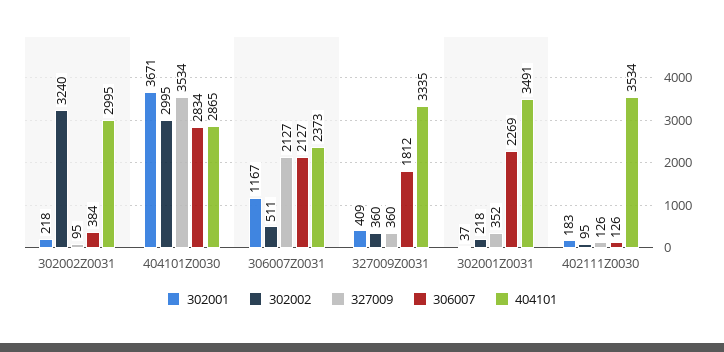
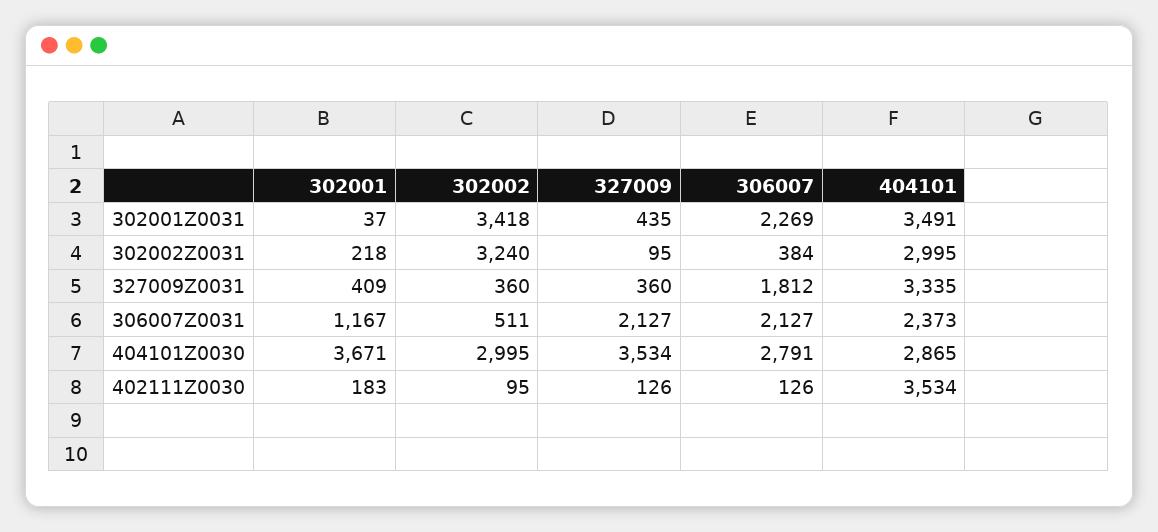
  {
    "302001": {
      "302002Z0031": 218,
      "404101Z0030": 3671,
      "306007Z0031": 1167,
      "327009Z0031": 409,
      "302001Z0031": 37,
      "402111Z0030": 183
    },
    "302002": {
      "302002Z0031": 3240,
      "404101Z0030": 2995,
      "306007Z0031": 511,
      "327009Z0031": 360,
-     "302001Z0031": 218,
+     "302001Z0031": 3418,
      "402111Z0030": 95
    },
    "327009": {
      "302002Z0031": 95,
      "404101Z0030": 3534,
      "306007Z0031": 2127,
      "327009Z0031": 360,
-     "302001Z0031": 352,
+     "302001Z0031": 435,
      "402111Z0030": 126
    },
    "306007": {
      "302002Z0031": 384,
-     "404101Z0030": 2834,
+     "404101Z0030": 2791,
      "306007Z0031": 2127,
      "327009Z0031": 1812,
      "302001Z0031": 2269,
      "402111Z0030": 126
    },
    "404101": {
      "302002Z0031": 2995,
      "404101Z0030": 2865,
      "306007Z0031": 2373,
      "327009Z0031": 3335,
      "302001Z0031": 3491,
      "402111Z0030": 3534
    }
  }

